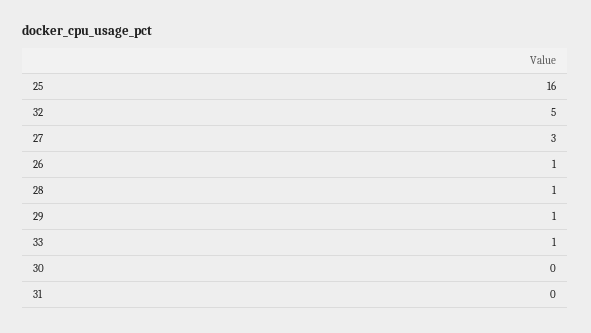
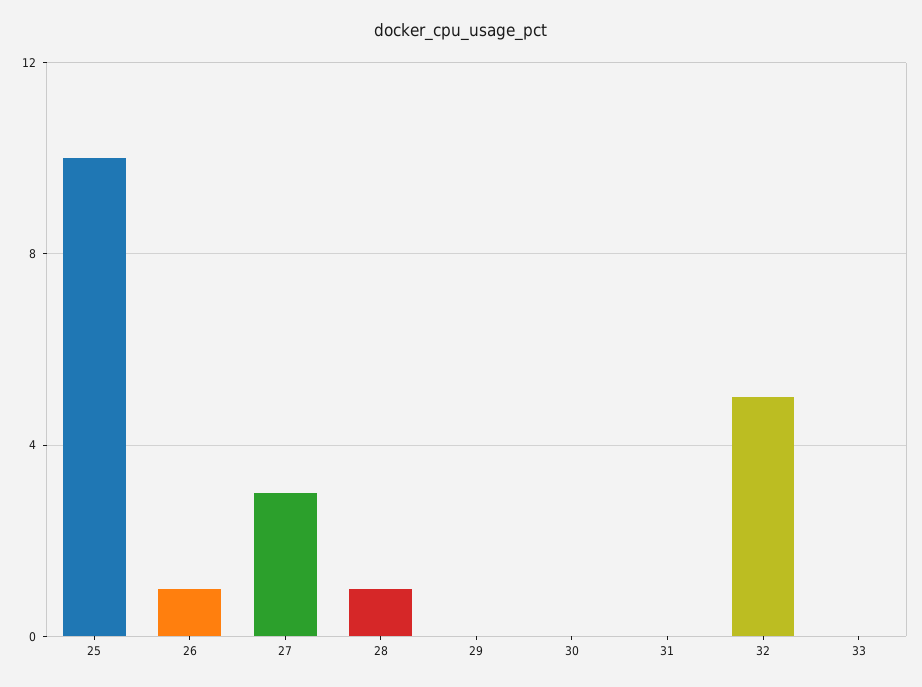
  {
-   "25": 16,
+   "25": 10,
    "32": 5,
    "27": 3,
    "26": 1,
    "28": 1,
-   "29": 1,
+   "29": 0,
-   "33": 1,
+   "33": 0,
    "30": 0,
    "31": 0
  }

